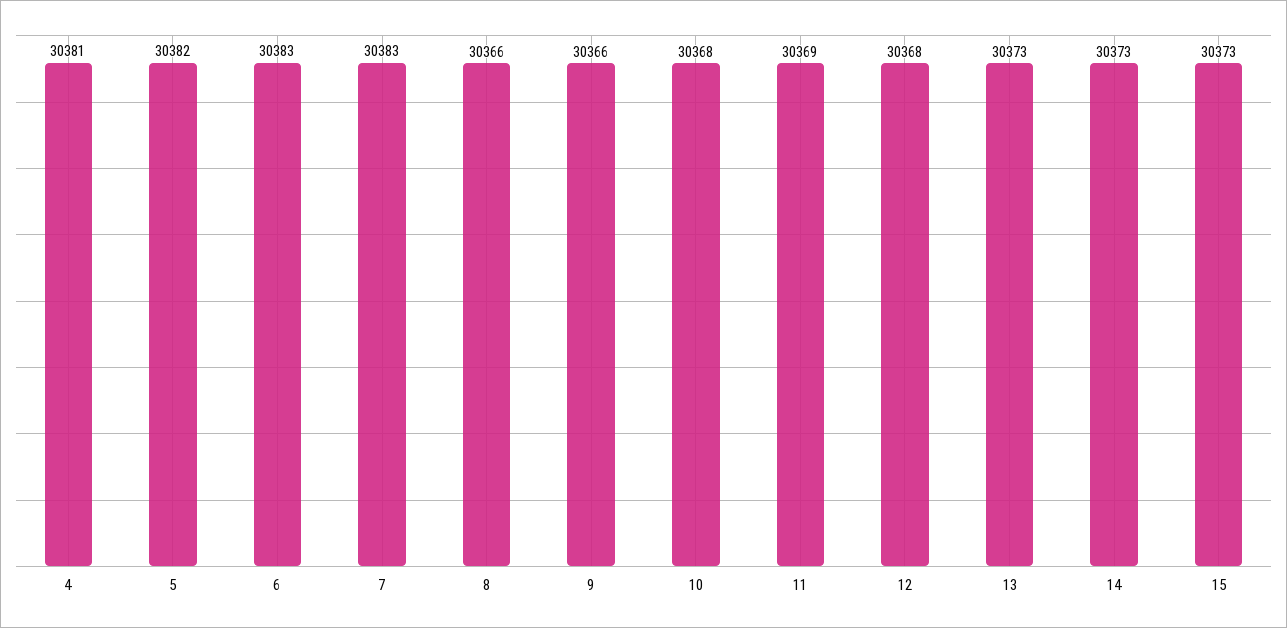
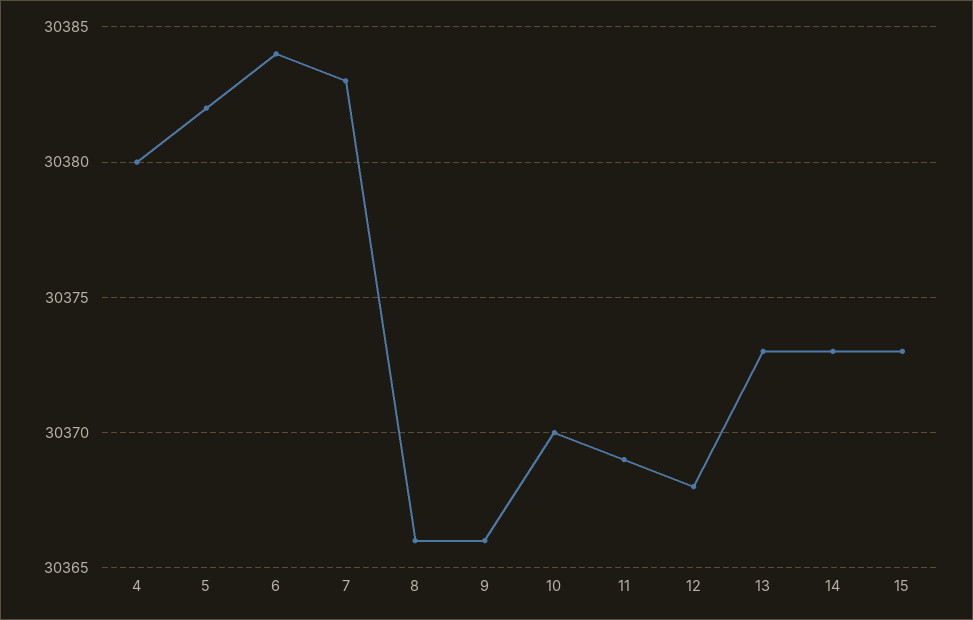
  {
-   "4": 30381,
+   "4": 30380,
    "5": 30382,
-   "6": 30383,
+   "6": 30384,
    "7": 30383,
    "8": 30366,
    "9": 30366,
-   "10": 30368,
+   "10": 30370,
    "11": 30369,
    "12": 30368,
    "13": 30373,
    "14": 30373,
    "15": 30373
  }

